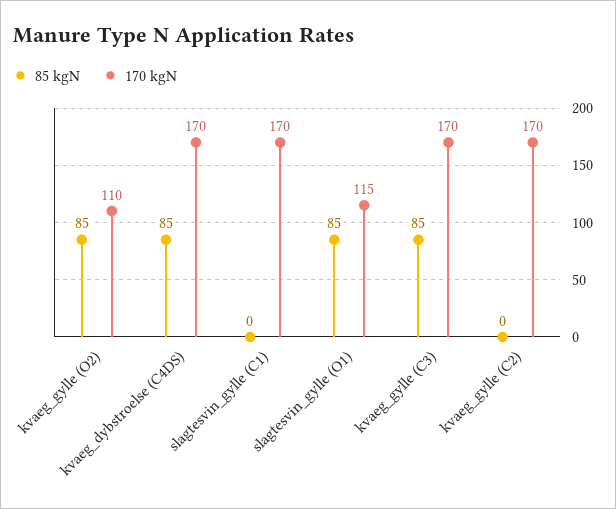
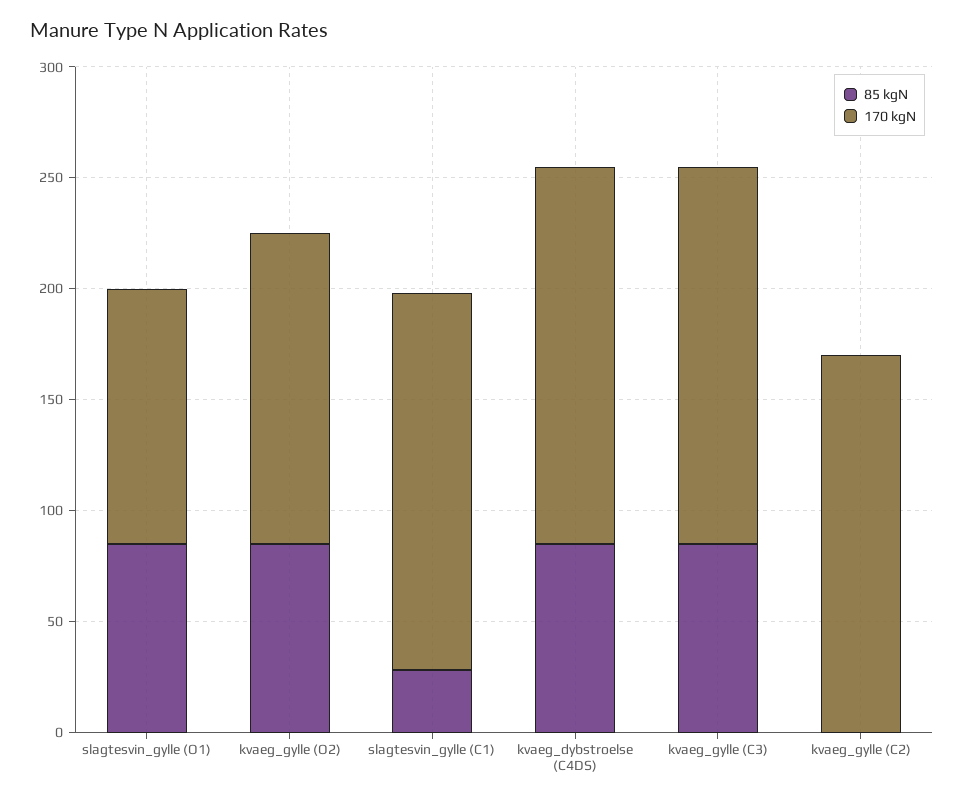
  {
    "85 kgN": {
      "kvaeg_gylle (O2)": 85,
      "kvaeg_dybstroelse (C4DS)": 85,
-     "slagtesvin_gylle (C1)": 0,
+     "slagtesvin_gylle (C1)": 30,
      "slagtesvin_gylle (O1)": 85,
      "kvaeg_gylle (C3)": 85,
      "kvaeg_gylle (C2)": 0
    },
    "170 kgN": {
-     "kvaeg_gylle (O2)": 110,
+     "kvaeg_gylle (O2)": 140,
      "kvaeg_dybstroelse (C4DS)": 170,
      "slagtesvin_gylle (C1)": 170,
      "slagtesvin_gylle (O1)": 115,
      "kvaeg_gylle (C3)": 170,
      "kvaeg_gylle (C2)": 170
    }
  }

